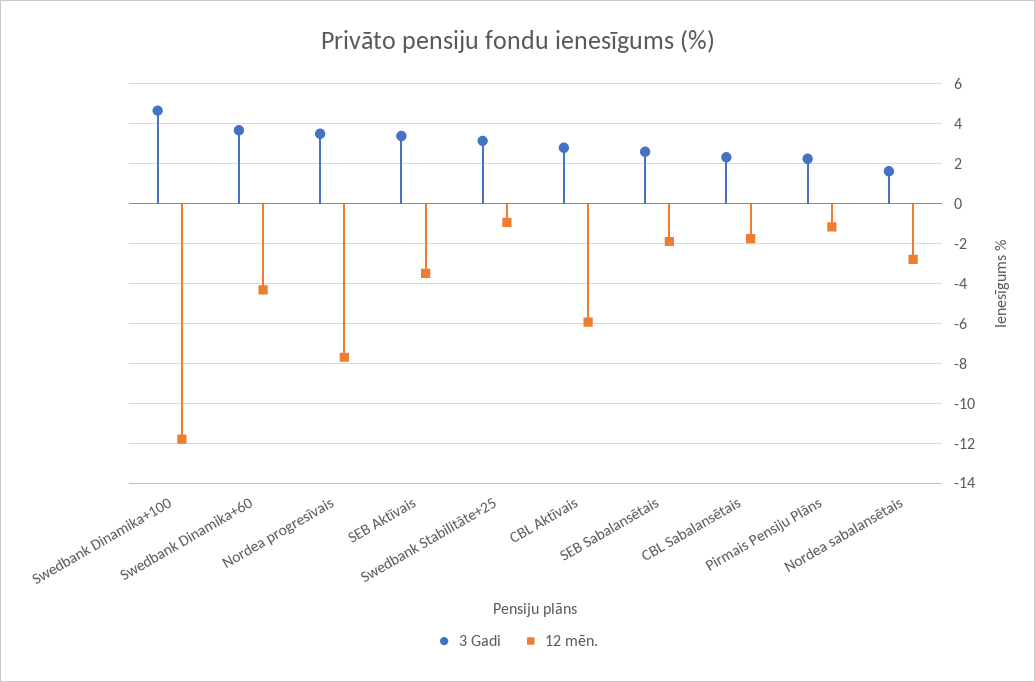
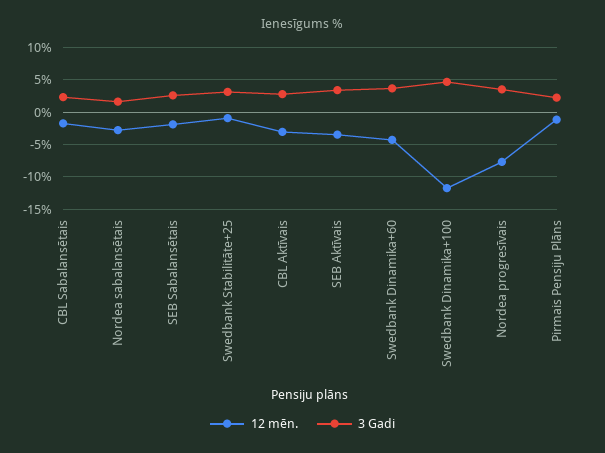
  {
    "3 Gadi": {
      "Swedbank Dinamika+100": 4.5,
      "Swedbank Dinamika+60": 3.5,
      "Nordea progresīvais": 3.5,
      "SEB Aktīvais": 3.5,
      "Swedbank Stabilitāte+25": 3,
      "CBL Aktīvais": 3,
      "SEB Sabalansētais": 2.5,
      "CBL Sabalansētais": 2.5,
      "Pirmais Pensiju Plāns": 2,
      "Nordea sabalansētais": 1.5
    },
    "12 mēn.": {
      "Swedbank Dinamika+100": -12,
      "Swedbank Dinamika+60": -4.5,
      "Nordea progresīvais": -7.5,
      "SEB Aktīvais": -3.5,
      "Swedbank Stabilitāte+25": -1,
-     "CBL Aktīvais": -6,
+     "CBL Aktīvais": -3,
      "SEB Sabalansētais": -2,
      "CBL Sabalansētais": -2,
      "Pirmais Pensiju Plāns": -1,
      "Nordea sabalansētais": -3
    }
  }

